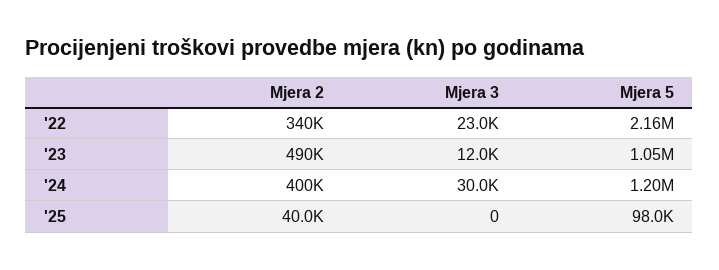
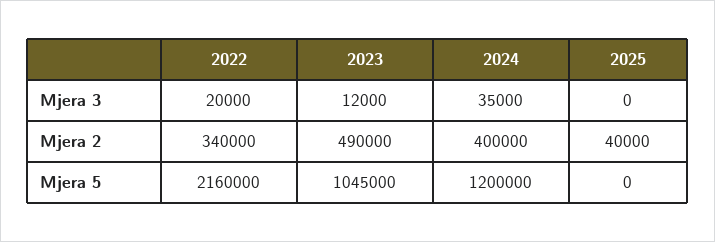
  {
    "Mjera 2": {
      "'22": 340000,
      "'23": 490000,
      "'24": 400000,
      "'25": 40000
    },
    "Mjera 3": {
-     "'22": 23000,
+     "'22": 20000,
      "'23": 12000,
-     "'24": 30000,
+     "'24": 35000,
      "'25": 0
    },
    "Mjera 5": {
      "'22": 2160000,
      "'23": 1045000,
      "'24": 1200000,
-     "'25": 98000
+     "'25": 0
    }
  }

